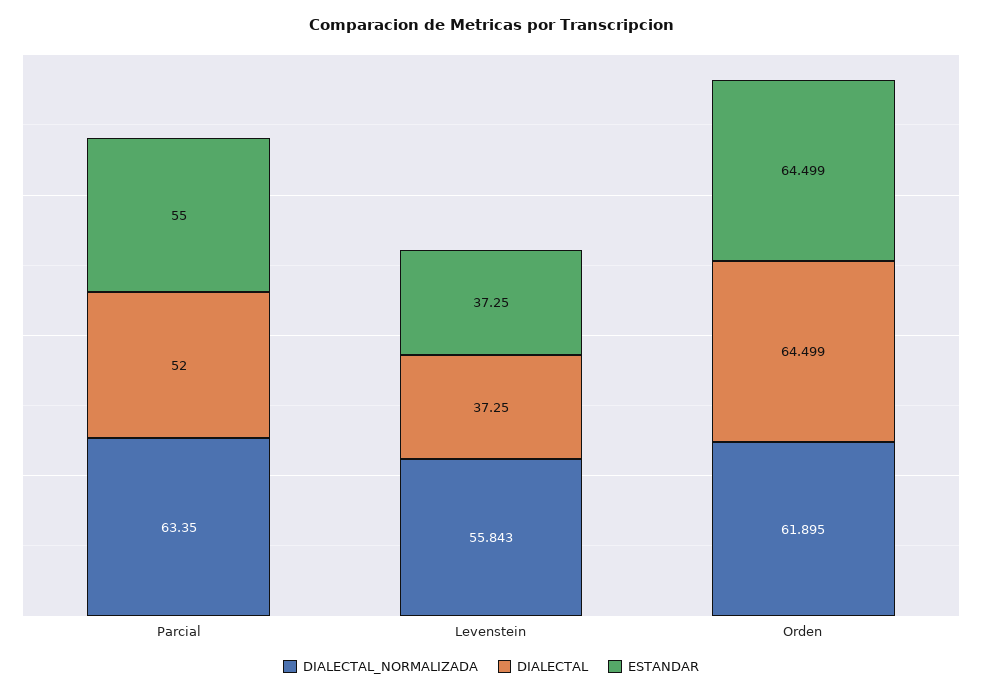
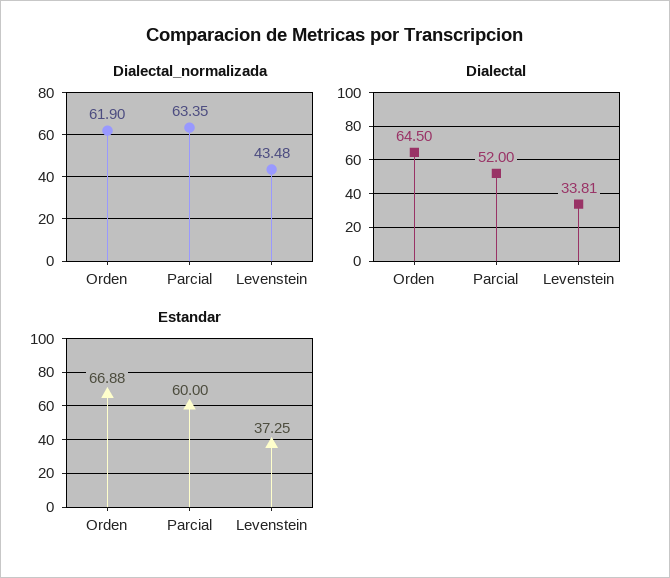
  {
    "DIALECTAL_NORMALIZADA": {
      "Parcial": 63.35,
-     "Levenstein": 55.843,
+     "Levenstein": 43.48,
      "Orden": 61.895
    },
    "DIALECTAL": {
      "Parcial": 52,
-     "Levenstein": 37.25,
+     "Levenstein": 33.81,
      "Orden": 64.499
    },
    "ESTANDAR": {
-     "Parcial": 55,
+     "Parcial": 60,
      "Levenstein": 37.25,
-     "Orden": 64.499
+     "Orden": 66.88
    }
  }

